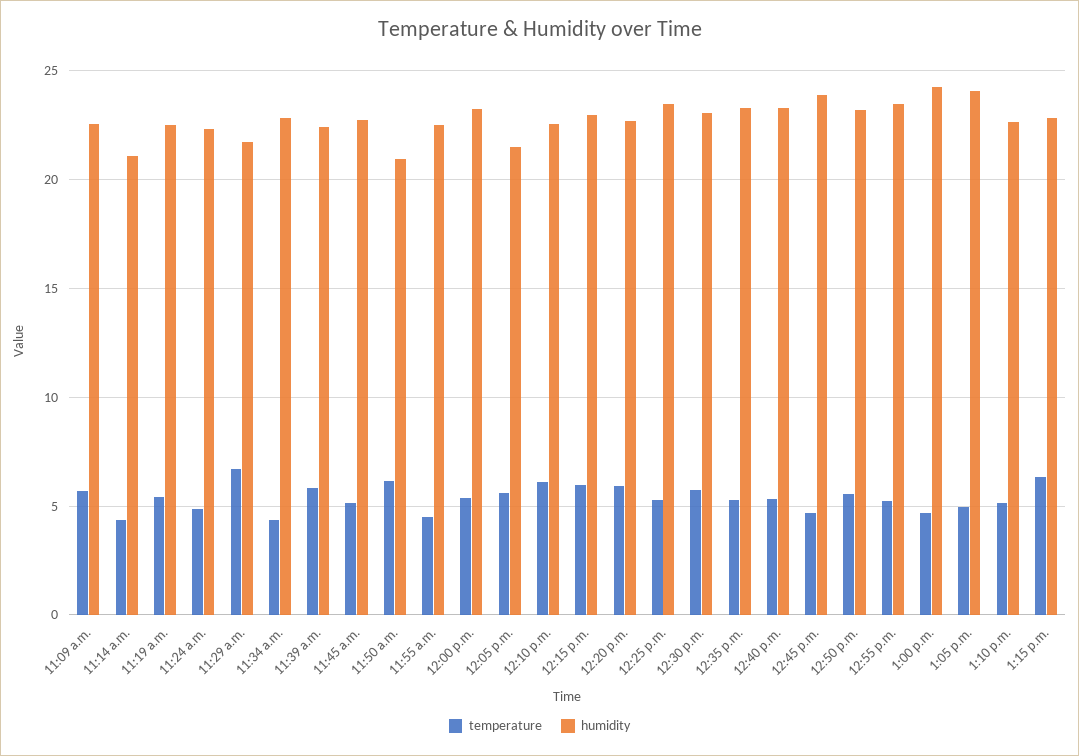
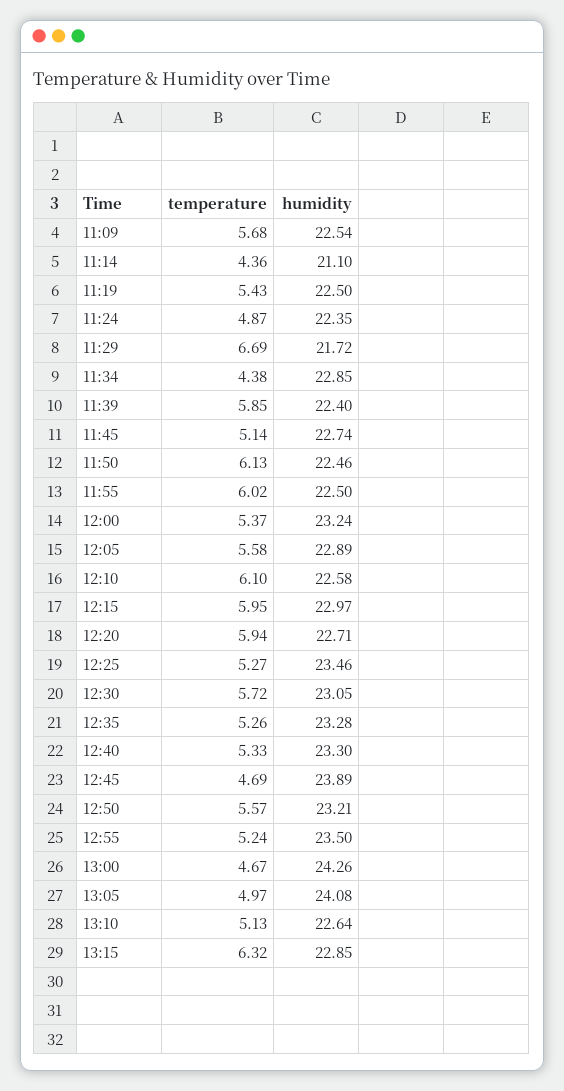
  {
    "temperature": {
      "11:09 a.m.": 5.68,
      "11:14 a.m.": 4.36,
      "11:19 a.m.": 5.43,
      "11:24 a.m.": 4.87,
      "11:29 a.m.": 6.69,
      "11:34 a.m.": 4.38,
      "11:39 a.m.": 5.85,
      "11:45 a.m.": 5.14,
      "11:50 a.m.": 6.13,
-     "11:55 a.m.": 4.5,
+     "11:55 a.m.": 6.02,
      "12:00 p.m.": 5.37,
      "12:05 p.m.": 5.58,
      "12:10 p.m.": 6.1,
      "12:15 p.m.": 5.95,
      "12:20 p.m.": 5.94,
      "12:25 p.m.": 5.27,
      "12:30 p.m.": 5.72,
      "12:35 p.m.": 5.26,
      "12:40 p.m.": 5.33,
      "12:45 p.m.": 4.69,
      "12:50 p.m.": 5.57,
      "12:55 p.m.": 5.24,
      "1:00 p.m.": 4.67,
      "1:05 p.m.": 4.97,
      "1:10 p.m.": 5.13,
      "1:15 p.m.": 6.32
    },
    "humidity": {
      "11:09 a.m.": 22.54,
      "11:14 a.m.": 21.1,
      "11:19 a.m.": 22.5,
      "11:24 a.m.": 22.35,
      "11:29 a.m.": 21.72,
      "11:34 a.m.": 22.85,
      "11:39 a.m.": 22.4,
      "11:45 a.m.": 22.74,
-     "11:50 a.m.": 21,
+     "11:50 a.m.": 22.46,
      "11:55 a.m.": 22.5,
      "12:00 p.m.": 23.24,
-     "12:05 p.m.": 21.5,
+     "12:05 p.m.": 22.89,
      "12:10 p.m.": 22.58,
      "12:15 p.m.": 22.97,
      "12:20 p.m.": 22.71,
      "12:25 p.m.": 23.46,
      "12:30 p.m.": 23.05,
      "12:35 p.m.": 23.28,
      "12:40 p.m.": 23.3,
      "12:45 p.m.": 23.89,
      "12:50 p.m.": 23.21,
      "12:55 p.m.": 23.5,
      "1:00 p.m.": 24.26,
      "1:05 p.m.": 24.08,
      "1:10 p.m.": 22.64,
      "1:15 p.m.": 22.85
    }
  }

